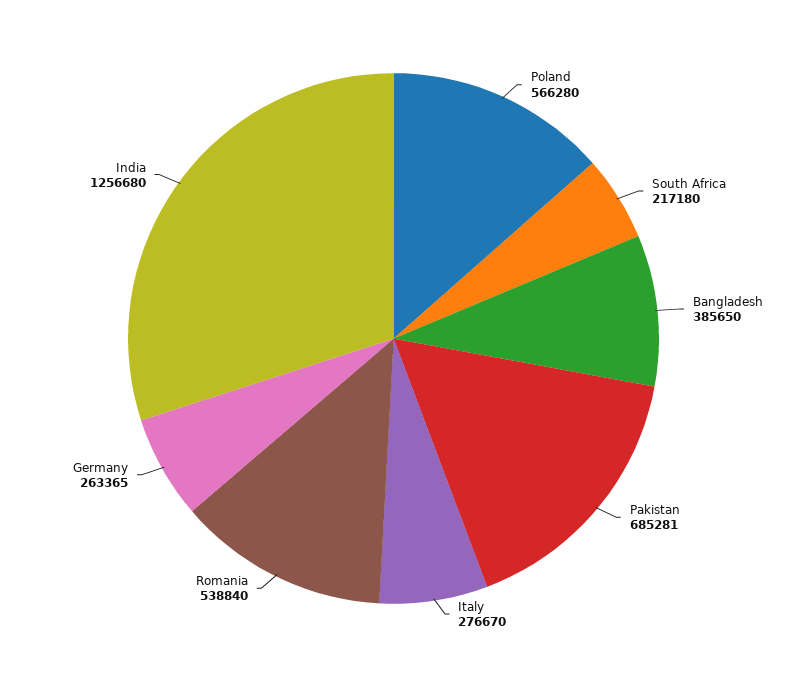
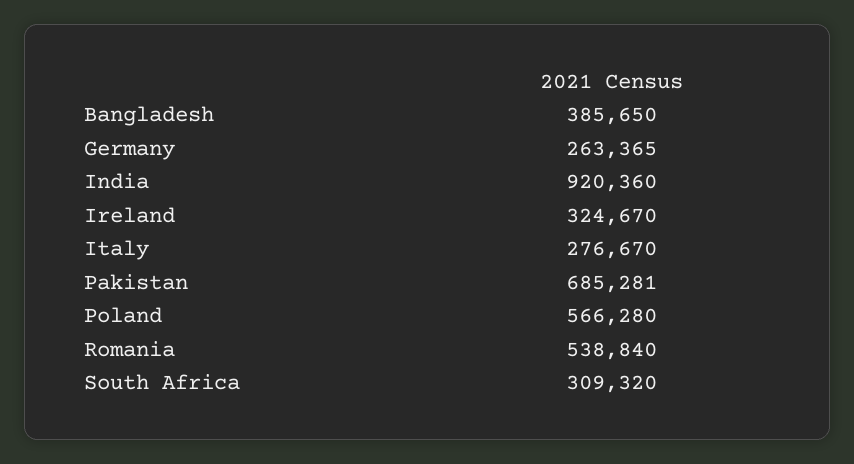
  {
    "Poland": 566280,
-   "South Africa": 217180,
+   "South Africa": 309320,
    "Bangladesh": 385650,
    "Pakistan": 685281,
    "Italy": 276670,
    "Romania": 538840,
    "Germany": 263365,
-   "India": 1256680
+   "India": 920360,
+   "Ireland": 324670
  }

